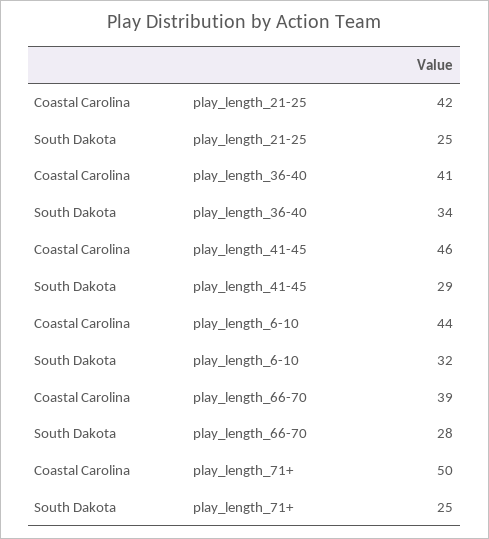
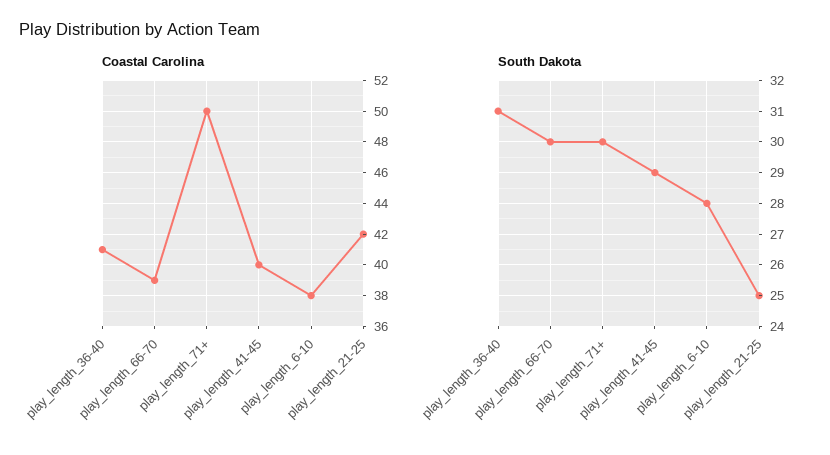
  {
    "Coastal Carolina": {
      "play_length_21-25": 42,
      "play_length_36-40": 41,
-     "play_length_41-45": 46,
+     "play_length_41-45": 40,
-     "play_length_6-10": 44,
+     "play_length_6-10": 38,
      "play_length_66-70": 39,
      "play_length_71+": 50
    },
    "South Dakota": {
      "play_length_21-25": 25,
-     "play_length_36-40": 34,
+     "play_length_36-40": 31,
      "play_length_41-45": 29,
-     "play_length_6-10": 32,
+     "play_length_6-10": 28,
-     "play_length_66-70": 28,
+     "play_length_66-70": 30,
-     "play_length_71+": 25
+     "play_length_71+": 30
    }
  }

